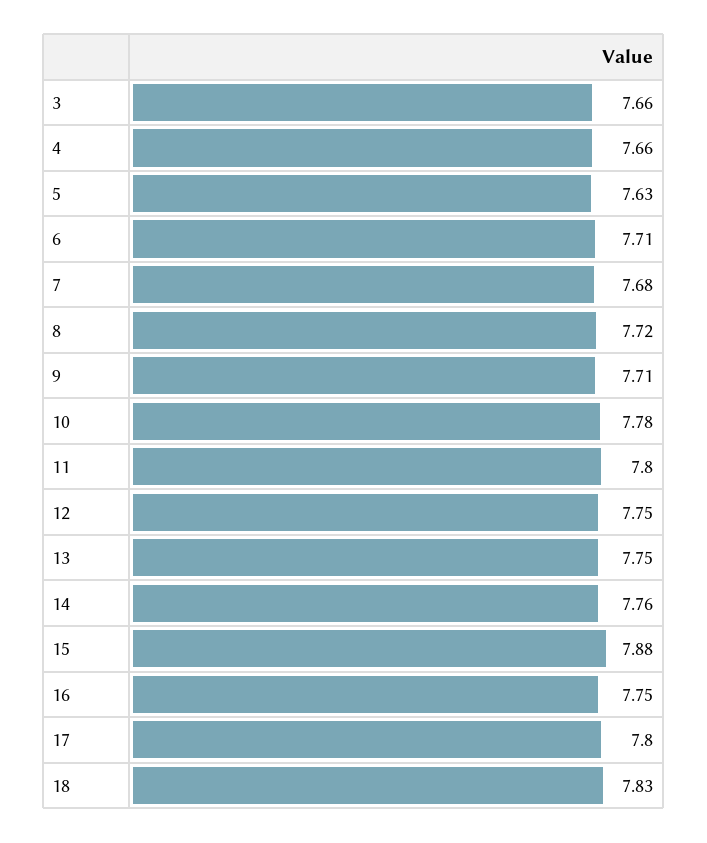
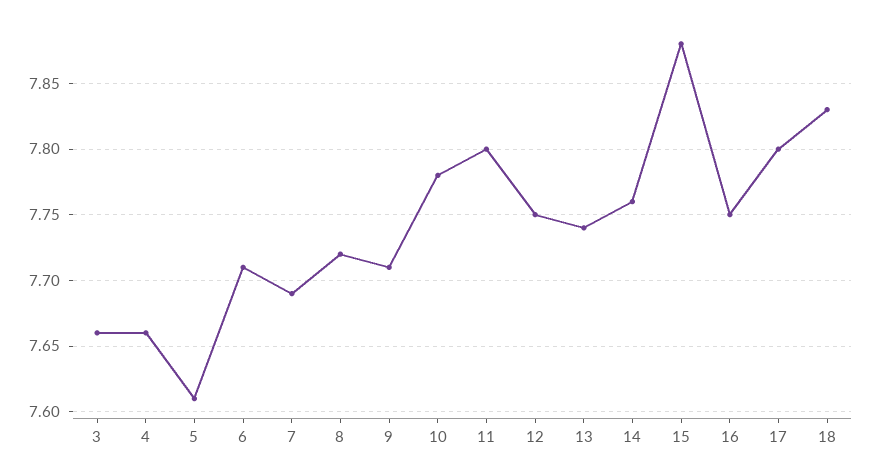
  {
    "3": 7.66,
    "4": 7.66,
-   "5": 7.63,
+   "5": 7.61,
    "6": 7.71,
-   "7": 7.68,
+   "7": 7.69,
    "8": 7.72,
    "9": 7.71,
    "10": 7.78,
    "11": 7.8,
    "12": 7.75,
-   "13": 7.75,
+   "13": 7.74,
    "14": 7.76,
    "15": 7.88,
    "16": 7.75,
    "17": 7.8,
    "18": 7.83
  }

